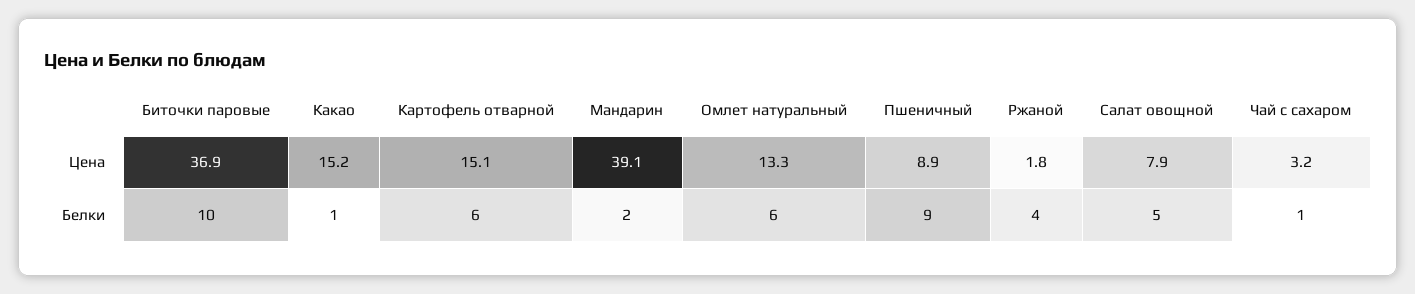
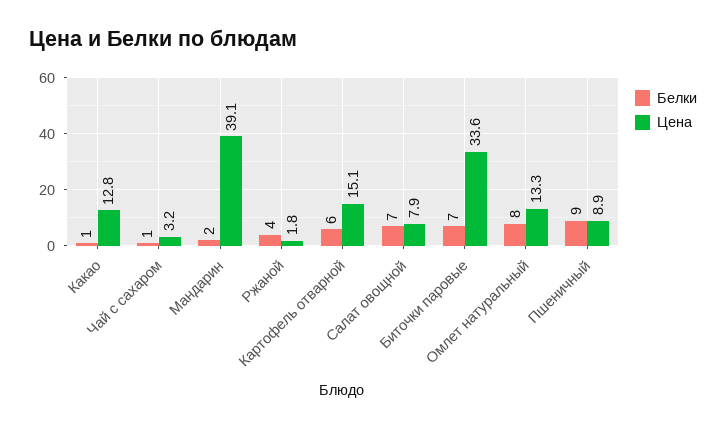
  {
    "Цена": {
-     "Биточки паровые": 36.9,
+     "Биточки паровые": 33.6,
-     "Какао": 15.2,
+     "Какао": 12.8,
      "Картофель отварной": 15.1,
      "Мандарин": 39.1,
      "Омлет натуральный": 13.3,
      "Пшеничный": 8.9,
      "Ржаной": 1.8,
      "Салат овощной": 7.9,
      "Чай с сахаром": 3.2
    },
    "Белки": {
-     "Биточки паровые": 10,
+     "Биточки паровые": 7,
      "Какао": 1,
      "Картофель отварной": 6,
      "Мандарин": 2,
-     "Омлет натуральный": 6,
+     "Омлет натуральный": 8,
      "Пшеничный": 9,
      "Ржаной": 4,
-     "Салат овощной": 5,
+     "Салат овощной": 7,
      "Чай с сахаром": 1
    }
  }

